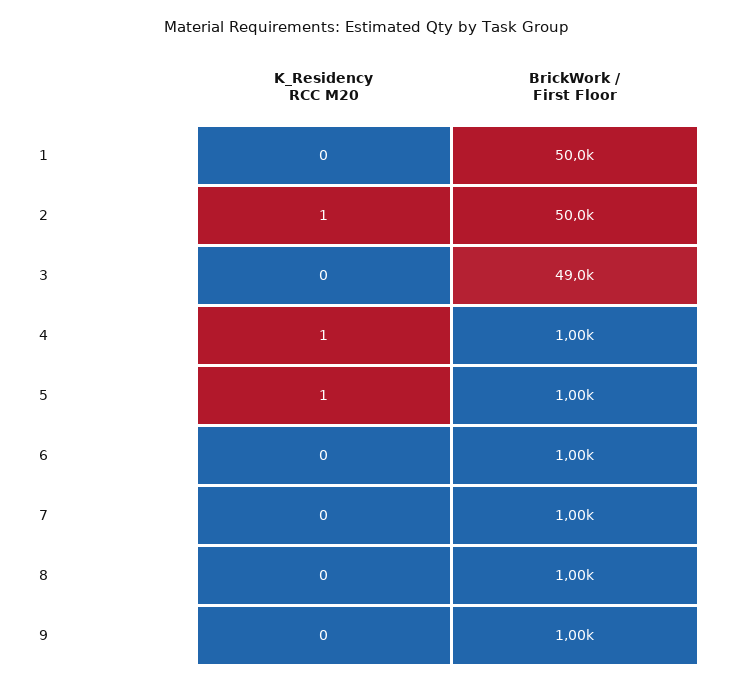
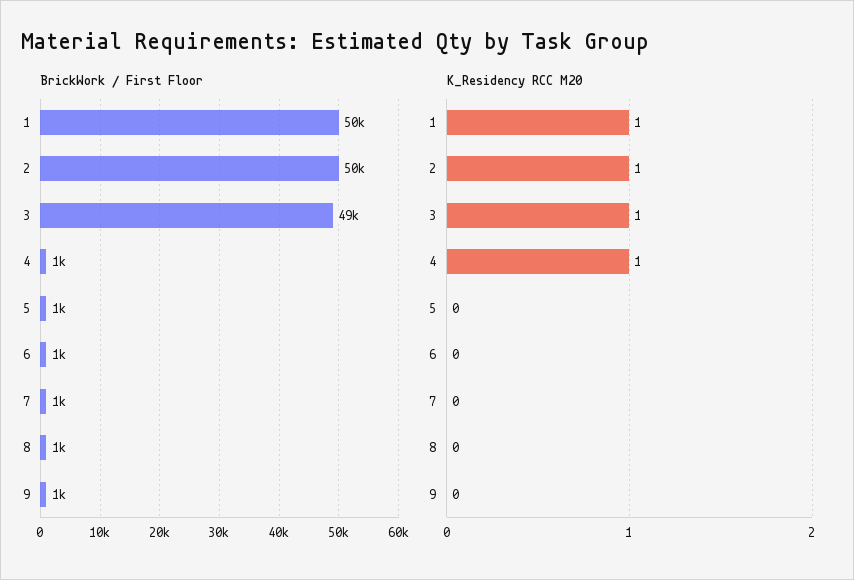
  {
    "K_Residency RCC M20": {
-     "1": 0,
+     "1": 1,
      "2": 1,
-     "3": 0,
+     "3": 1,
      "4": 1,
-     "5": 1,
+     "5": 0,
      "6": 0,
      "7": 0,
      "8": 0,
      "9": 0
    },
    "BrickWork / First Floor": {
      "1": 50000,
      "2": 50000,
      "3": 49000,
      "4": 1000,
      "5": 1000,
      "6": 1000,
      "7": 1000,
      "8": 1000,
      "9": 1000
    }
  }

